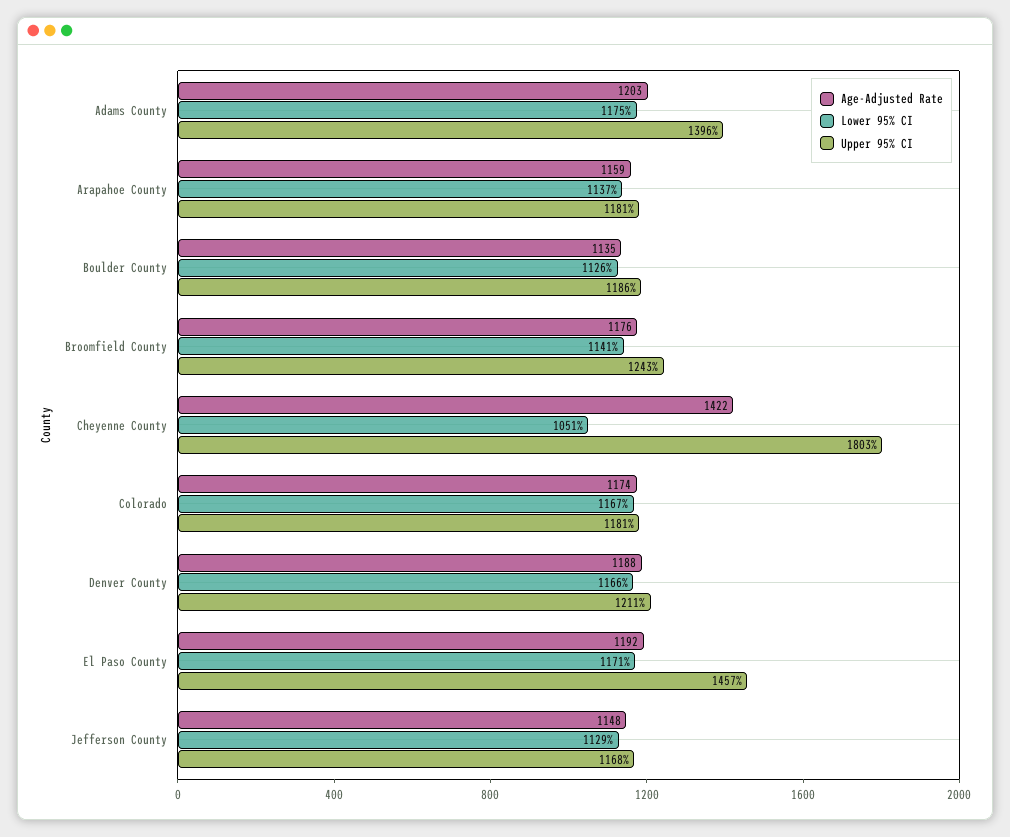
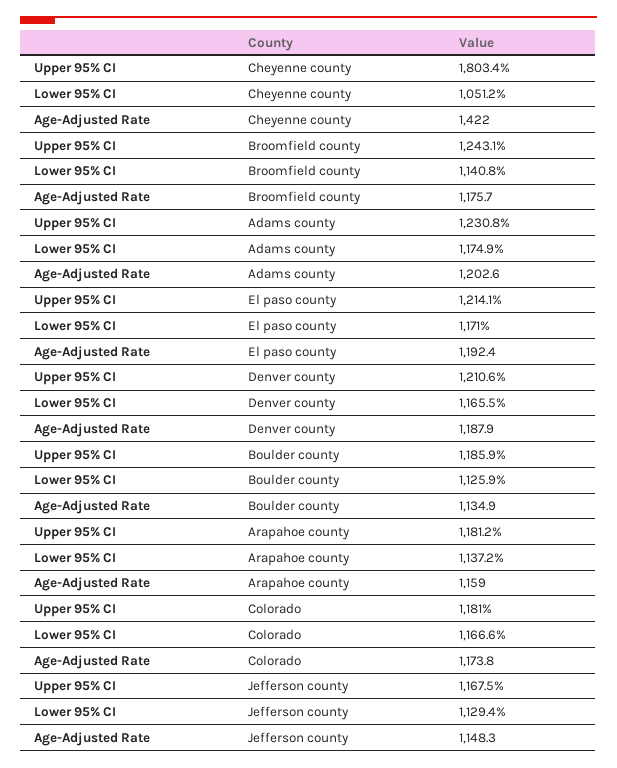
  {
    "Age-Adjusted Rate": {
      "Adams County": 1202.6,
      "Arapahoe County": 1159,
      "Boulder County": 1134.9,
      "Broomfield County": 1175.7,
      "Cheyenne County": 1422,
      "Colorado": 1173.8,
      "Denver County": 1187.9,
      "El Paso County": 1192.4,
      "Jefferson County": 1148.3
    },
    "Lower 95% CI": {
      "Adams County": 1174.9,
      "Arapahoe County": 1137.2,
      "Boulder County": 1125.9,
      "Broomfield County": 1140.8,
      "Cheyenne County": 1051.2,
      "Colorado": 1166.6,
      "Denver County": 1165.5,
      "El Paso County": 1171,
      "Jefferson County": 1129.4
    },
    "Upper 95% CI": {
-     "Adams County": 1396,
+     "Adams County": 1230.8,
      "Arapahoe County": 1181.2,
      "Boulder County": 1185.9,
      "Broomfield County": 1243.1,
      "Cheyenne County": 1803.4,
      "Colorado": 1181,
      "Denver County": 1210.6,
-     "El Paso County": 1457,
+     "El Paso County": 1214.1,
      "Jefferson County": 1167.5
    }
  }

